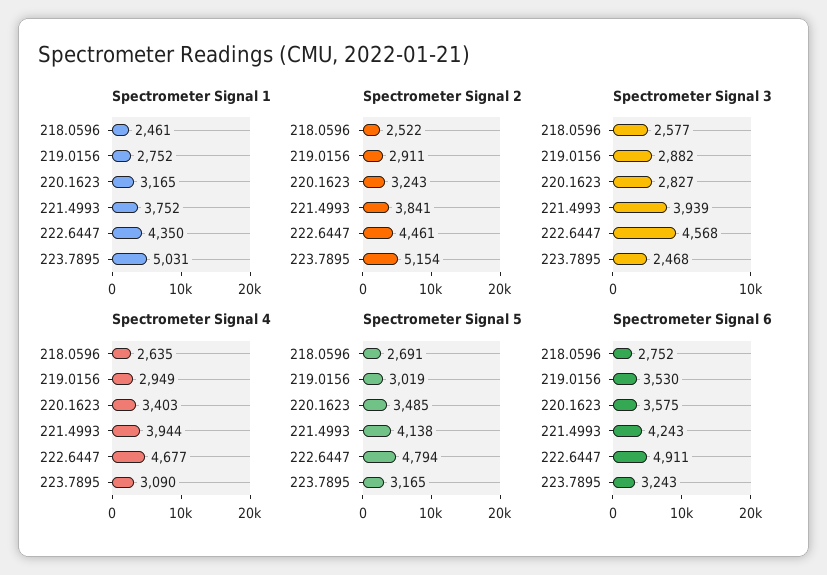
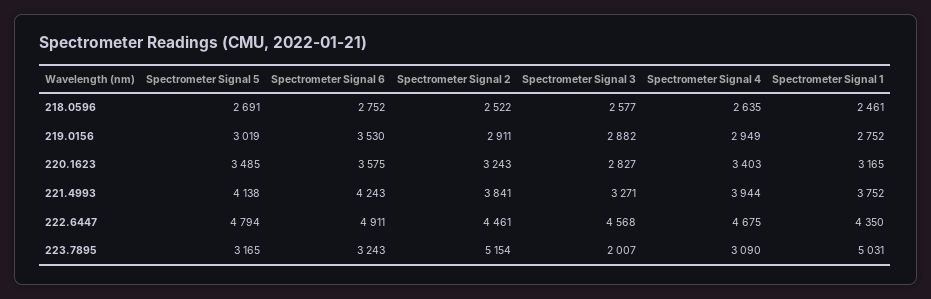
  {
    "Spectrometer Signal 1": {
      "218.0596": 2461,
      "219.0156": 2752,
      "220.1623": 3165,
      "221.4993": 3752,
      "222.6447": 4350,
      "223.7895": 5031
    },
    "Spectrometer Signal 2": {
      "218.0596": 2522,
      "219.0156": 2911,
      "220.1623": 3243,
      "221.4993": 3841,
      "222.6447": 4461,
      "223.7895": 5154
    },
    "Spectrometer Signal 3": {
      "218.0596": 2577,
      "219.0156": 2882,
      "220.1623": 2827,
-     "221.4993": 3939,
+     "221.4993": 3271,
      "222.6447": 4568,
-     "223.7895": 2468
+     "223.7895": 2007
    },
    "Spectrometer Signal 4": {
      "218.0596": 2635,
      "219.0156": 2949,
      "220.1623": 3403,
      "221.4993": 3944,
-     "222.6447": 4677,
+     "222.6447": 4675,
      "223.7895": 3090
    },
    "Spectrometer Signal 5": {
      "218.0596": 2691,
      "219.0156": 3019,
      "220.1623": 3485,
      "221.4993": 4138,
      "222.6447": 4794,
      "223.7895": 3165
    },
    "Spectrometer Signal 6": {
      "218.0596": 2752,
      "219.0156": 3530,
      "220.1623": 3575,
      "221.4993": 4243,
      "222.6447": 4911,
      "223.7895": 3243
    }
  }

